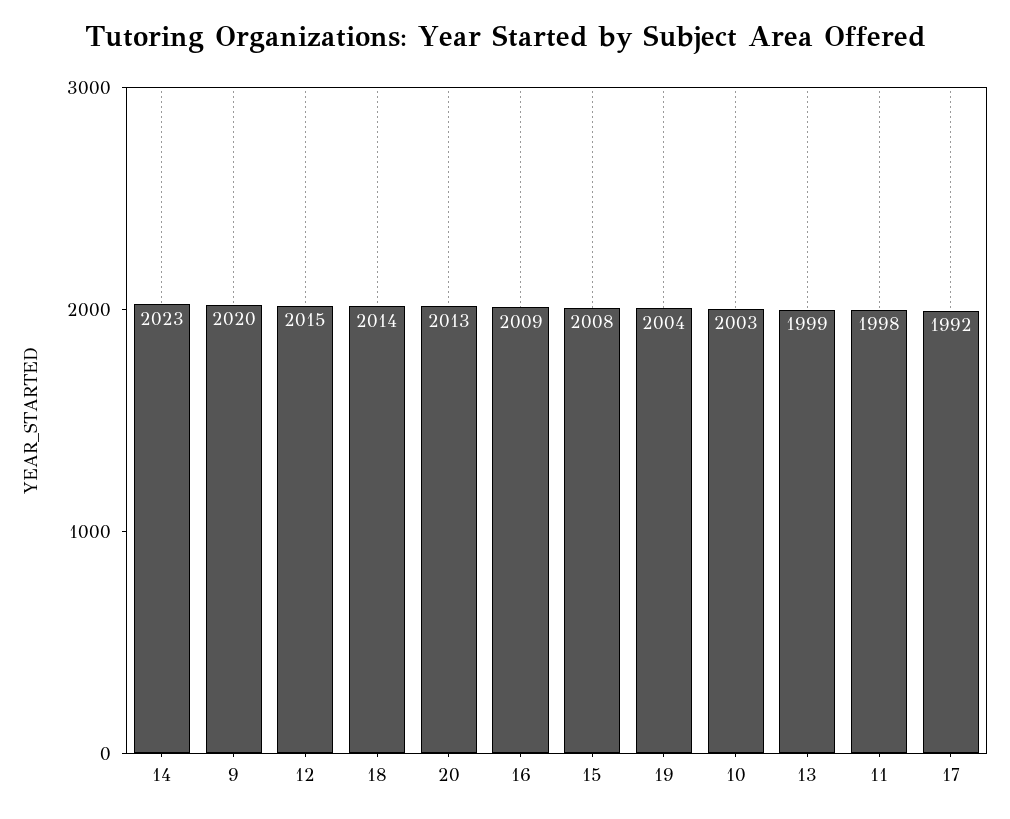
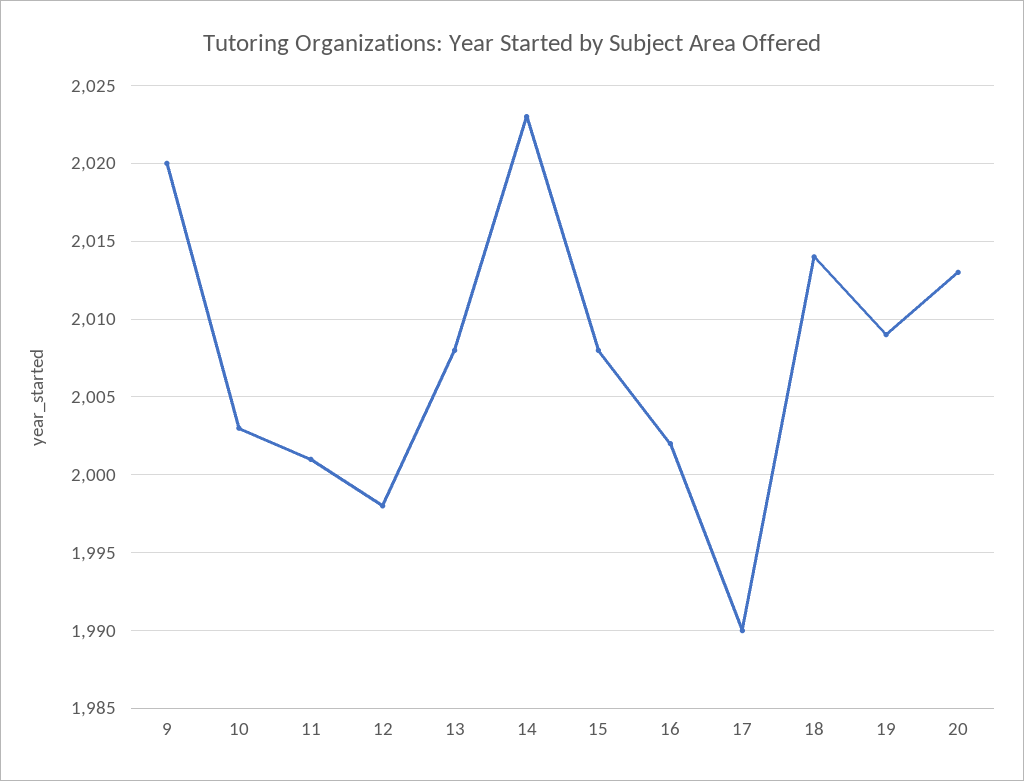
  {
    "14": 2023,
    "9": 2020,
-   "12": 2015,
+   "12": 1998,
    "18": 2014,
    "20": 2013,
-   "16": 2009,
+   "16": 2002,
    "15": 2008,
-   "19": 2004,
+   "19": 2009,
    "10": 2003,
-   "13": 1999,
+   "13": 2008,
-   "11": 1998,
+   "11": 2001,
-   "17": 1992
+   "17": 1990
  }

